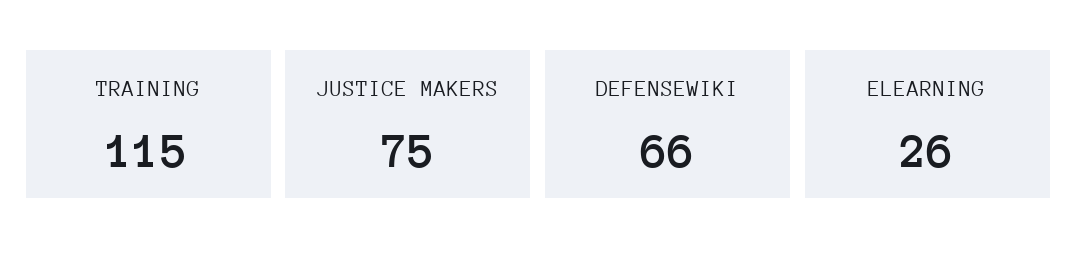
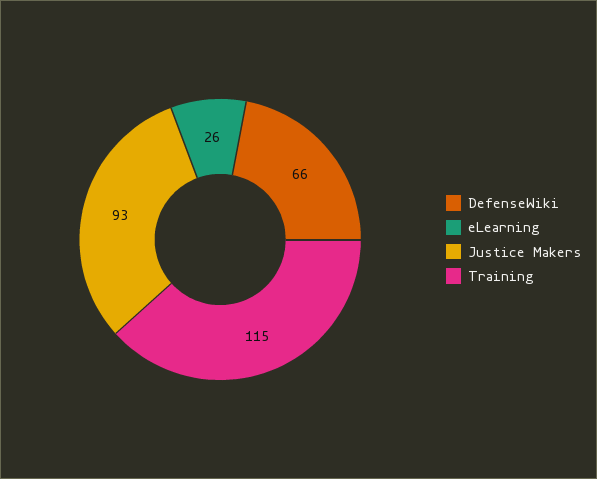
  {
    "TRAINING": 115,
-   "JUSTICE MAKERS": 75,
+   "JUSTICE MAKERS": 93,
    "DEFENSEWIKI": 66,
    "ELEARNING": 26
  }

